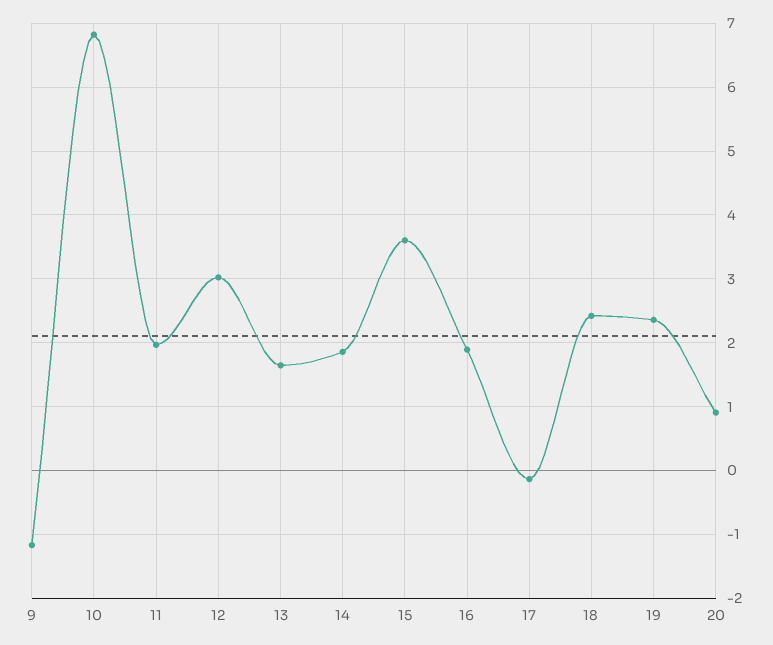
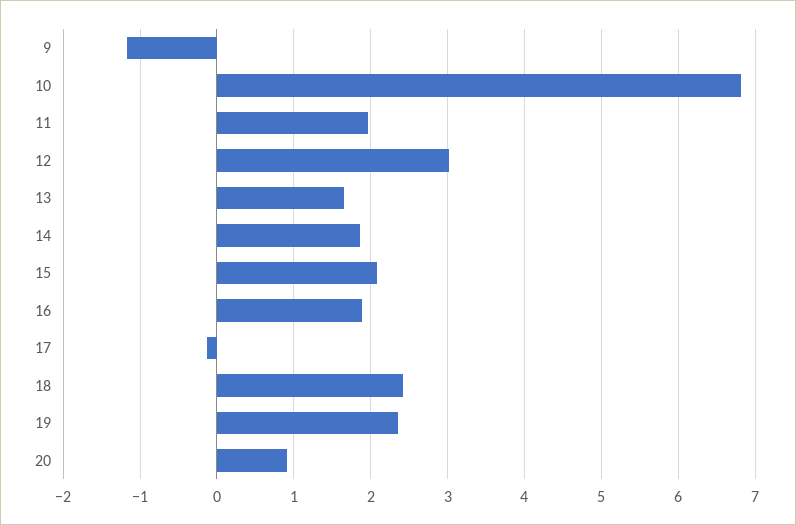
  {
    "9": -1.2,
    "10": 6.8,
    "11": 2,
    "12": 3,
    "13": 1.6,
    "14": 1.9,
-   "15": 3.6,
+   "15": 2.1,
    "16": 1.9,
    "17": -0.1,
    "18": 2.4,
    "19": 2.4,
    "20": 0.9
  }

